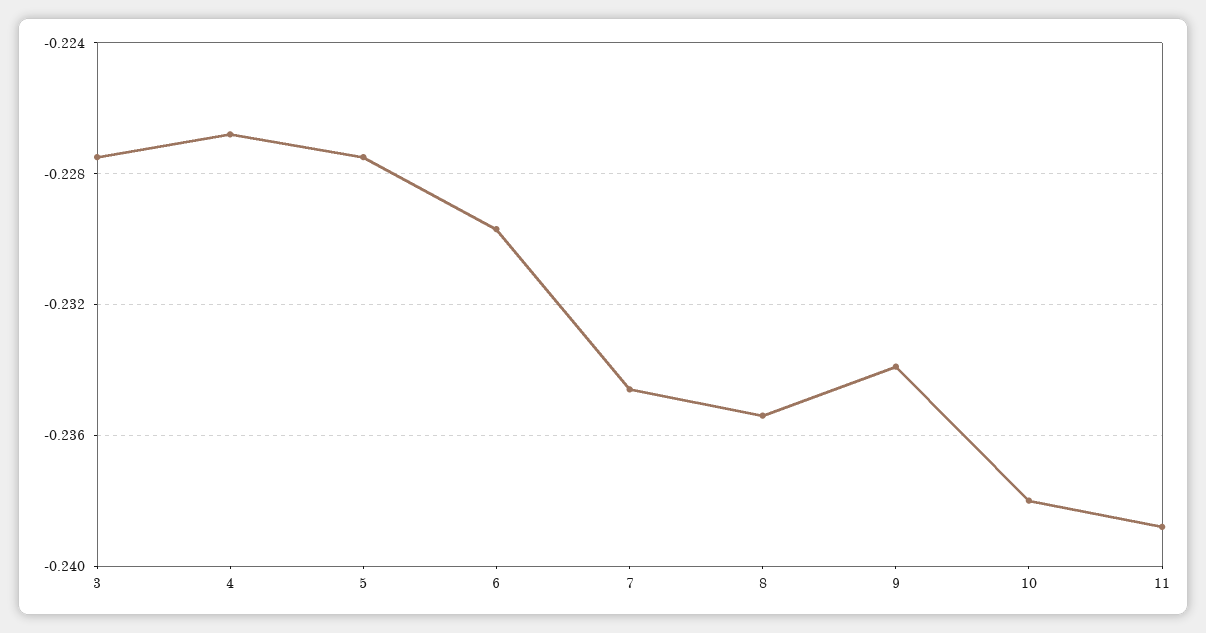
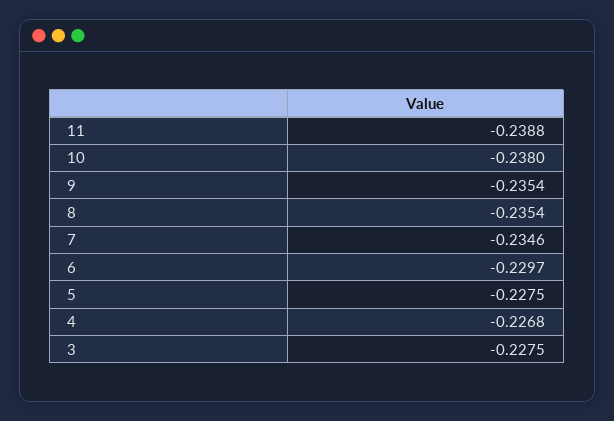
  {
    "3": -0.2275,
    "4": -0.2268,
    "5": -0.2275,
    "6": -0.2297,
    "7": -0.2346,
    "8": -0.2354,
-   "9": -0.234,
+   "9": -0.2354,
    "10": -0.238,
    "11": -0.2388
  }

